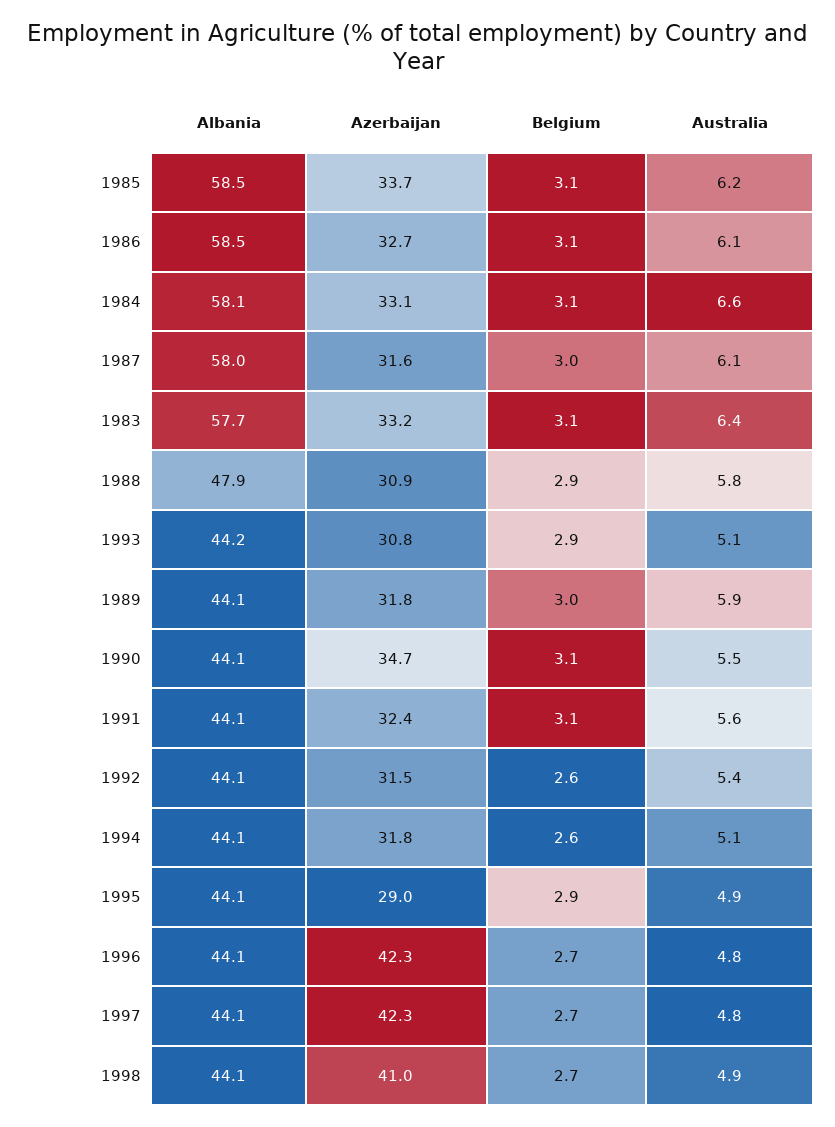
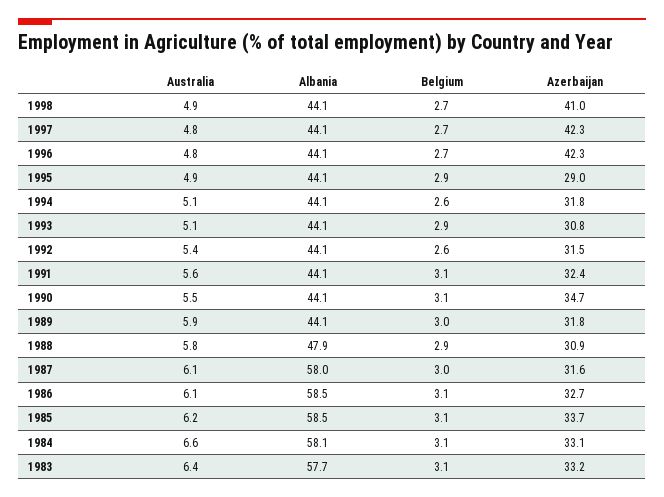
  {
    "Albania": {
      "1985": 58.5,
      "1986": 58.5,
      "1984": 58.1,
      "1987": 58,
      "1983": 57.7,
      "1988": 47.9,
-     "1993": 44.2,
+     "1993": 44.1,
      "1989": 44.1,
      "1990": 44.1,
      "1991": 44.1,
      "1992": 44.1,
      "1994": 44.1,
      "1995": 44.1,
      "1996": 44.1,
      "1997": 44.1,
      "1998": 44.1
    },
    "Azerbaijan": {
      "1985": 33.7,
      "1986": 32.7,
      "1984": 33.1,
      "1987": 31.6,
      "1983": 33.2,
      "1988": 30.9,
      "1993": 30.8,
      "1989": 31.8,
      "1990": 34.7,
      "1991": 32.4,
      "1992": 31.5,
      "1994": 31.8,
      "1995": 29,
      "1996": 42.3,
      "1997": 42.3,
      "1998": 41
    },
    "Belgium": {
      "1985": 3.1,
      "1986": 3.1,
      "1984": 3.1,
      "1987": 3,
      "1983": 3.1,
      "1988": 2.9,
      "1993": 2.9,
      "1989": 3,
      "1990": 3.1,
      "1991": 3.1,
      "1992": 2.6,
      "1994": 2.6,
      "1995": 2.9,
      "1996": 2.7,
      "1997": 2.7,
      "1998": 2.7
    },
    "Australia": {
      "1985": 6.2,
      "1986": 6.1,
      "1984": 6.6,
      "1987": 6.1,
      "1983": 6.4,
      "1988": 5.8,
      "1993": 5.1,
      "1989": 5.9,
      "1990": 5.5,
      "1991": 5.6,
      "1992": 5.4,
      "1994": 5.1,
      "1995": 4.9,
      "1996": 4.8,
      "1997": 4.8,
      "1998": 4.9
    }
  }

